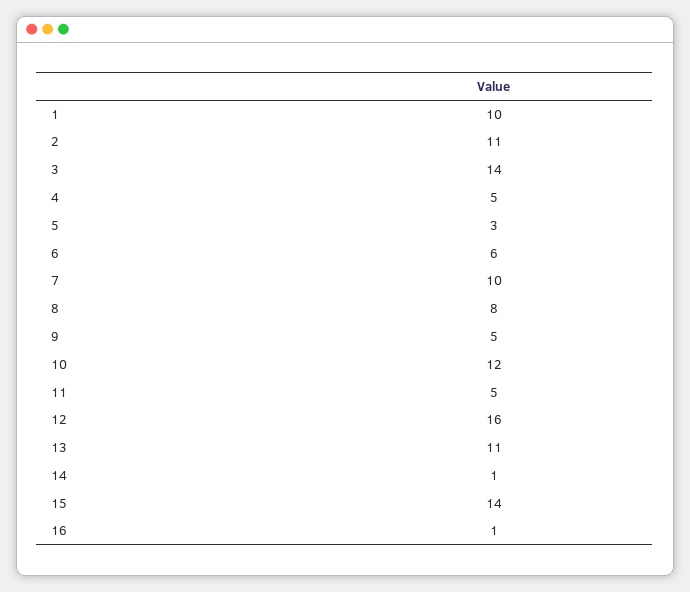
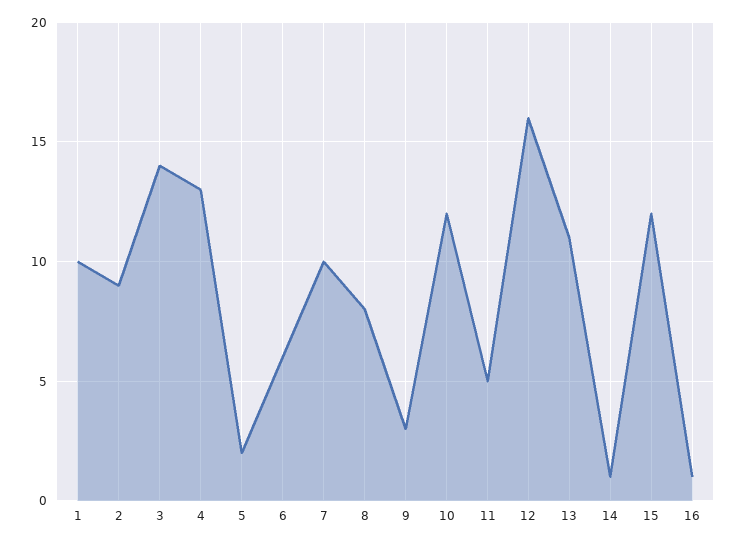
  {
    "1": 10,
-   "2": 11,
+   "2": 9,
    "3": 14,
-   "4": 5,
+   "4": 13,
-   "5": 3,
+   "5": 2,
    "6": 6,
    "7": 10,
    "8": 8,
-   "9": 5,
+   "9": 3,
    "10": 12,
    "11": 5,
    "12": 16,
    "13": 11,
    "14": 1,
-   "15": 14,
+   "15": 12,
    "16": 1
  }

